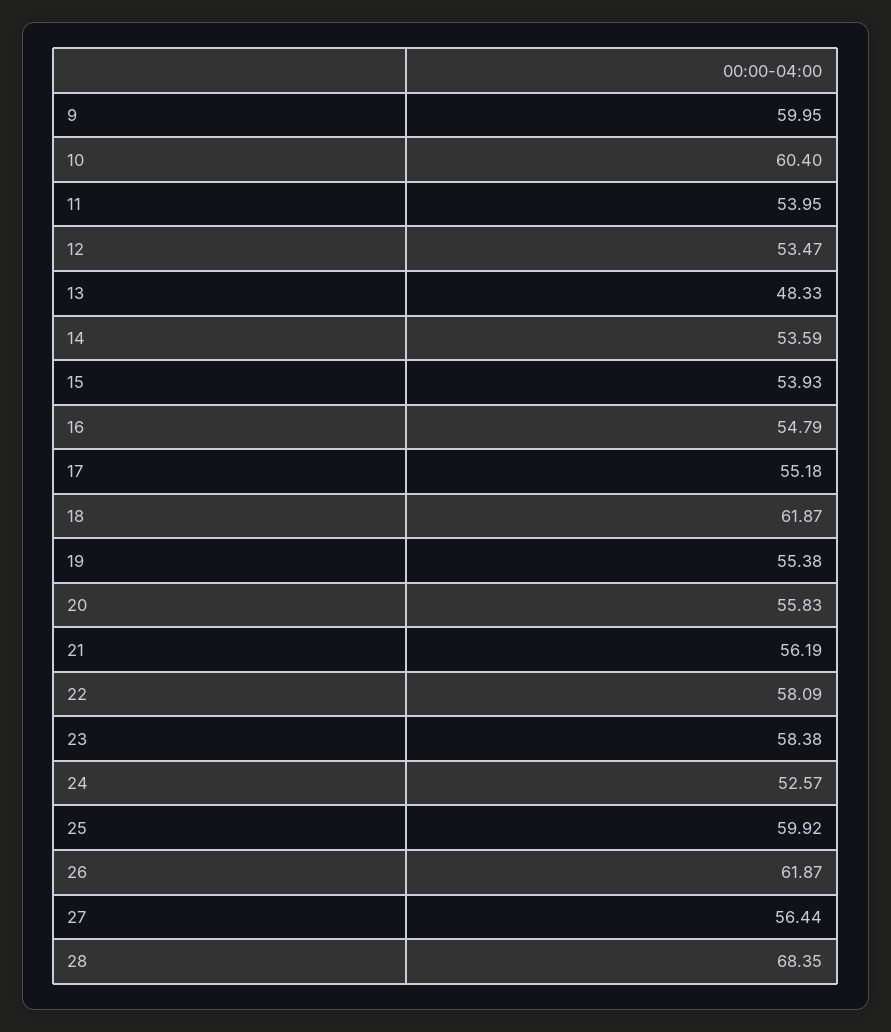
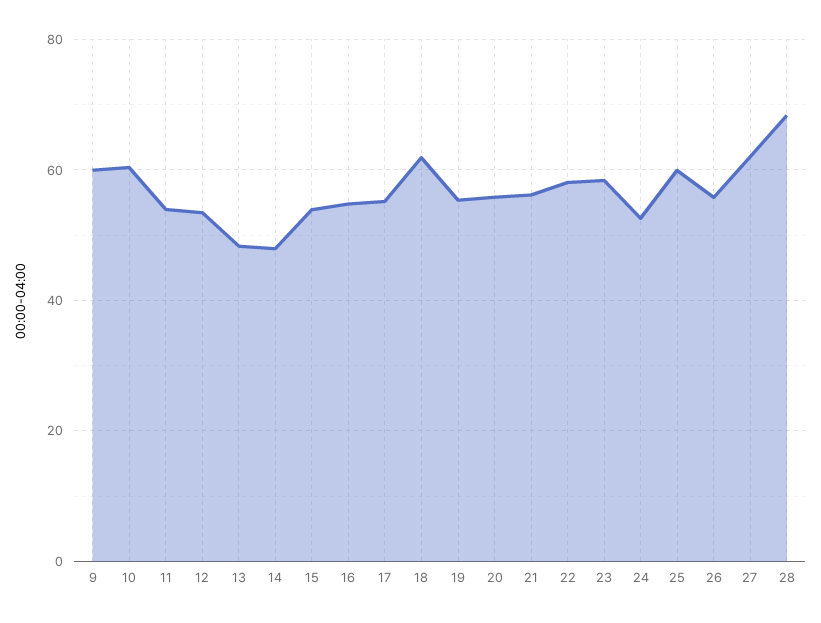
  {
    "9": 59.95,
    "10": 60.4,
    "11": 53.95,
    "12": 53.47,
    "13": 48.33,
-   "14": 53.59,
+   "14": 48,
    "15": 53.93,
    "16": 54.79,
    "17": 55.18,
    "18": 61.87,
    "19": 55.38,
    "20": 55.83,
    "21": 56.19,
    "22": 58.09,
    "23": 58.38,
    "24": 52.57,
    "25": 59.92,
-   "26": 61.87,
+   "26": 56,
-   "27": 56.44,
+   "27": 62,
    "28": 68.35
  }

